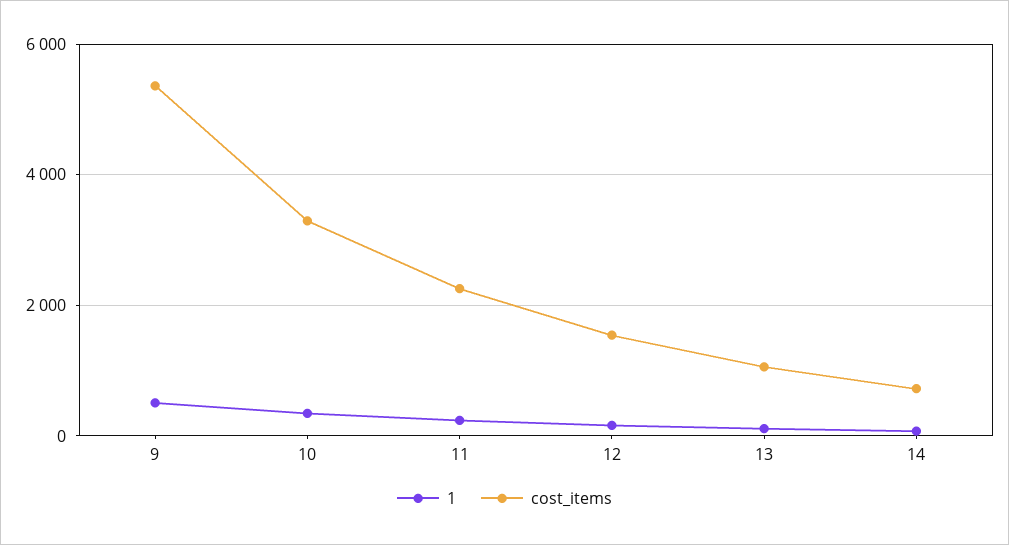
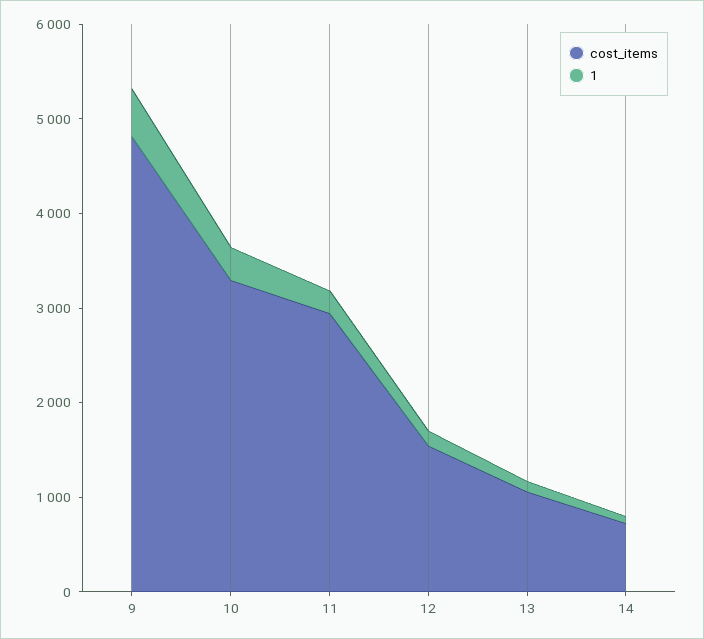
  {
    "1": {
      "9": 600,
      "10": 400,
      "11": 200,
      "12": 200,
      "13": 200,
      "14": 0
    },
    "cost_items": {
-     "9": 5400,
+     "9": 4800,
      "10": 3200,
-     "11": 2200,
+     "11": 3000,
      "12": 1600,
      "13": 1000,
      "14": 800
    }
  }

